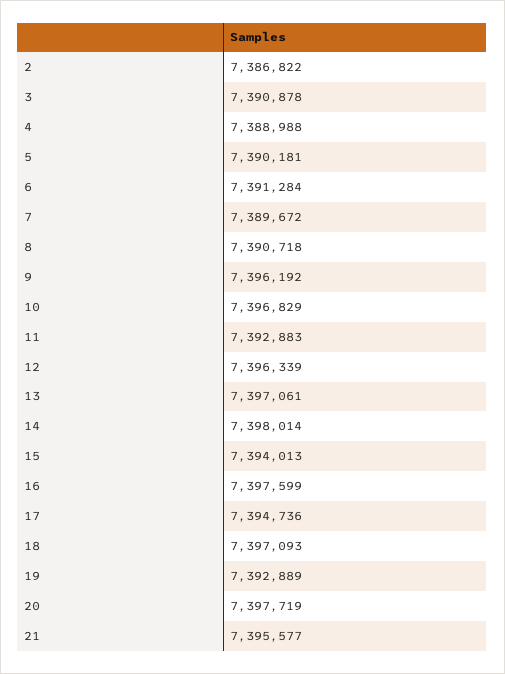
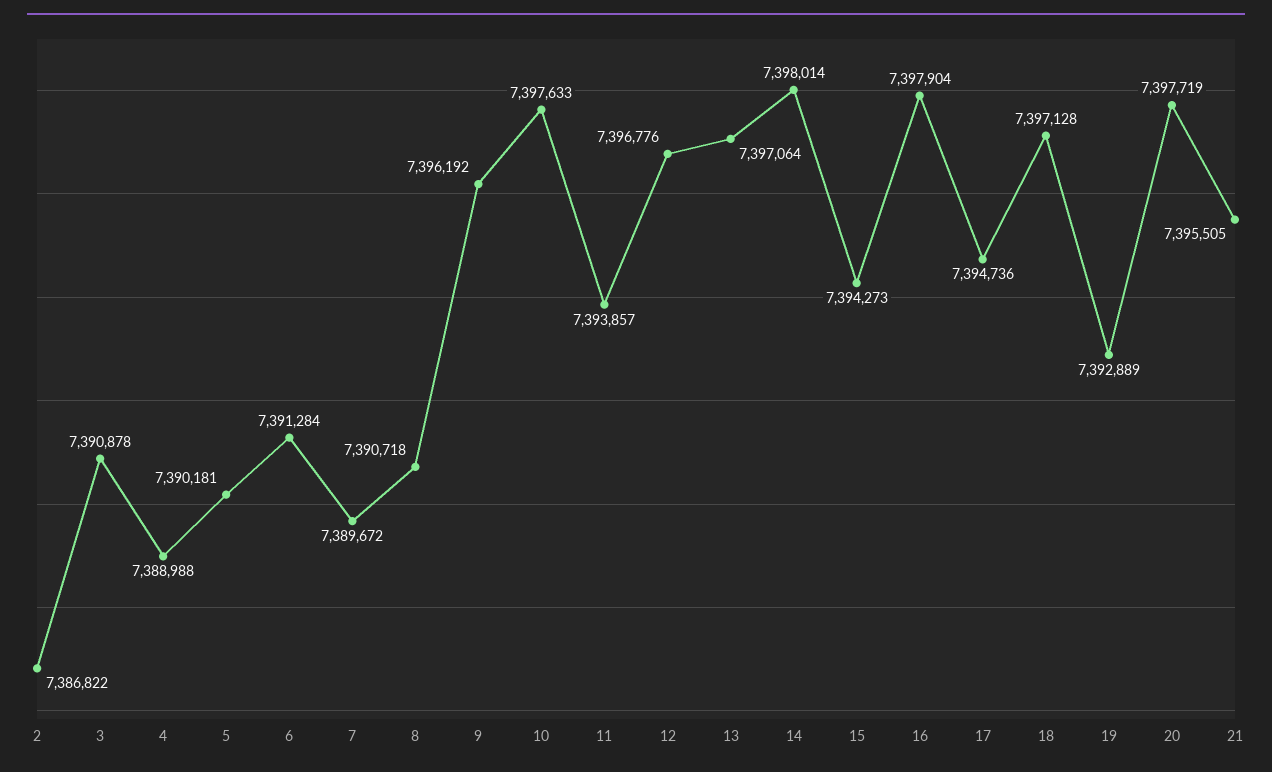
  {
    "2": 7386822,
    "3": 7390878,
    "4": 7388988,
    "5": 7390181,
    "6": 7391284,
    "7": 7389672,
    "8": 7390718,
    "9": 7396192,
-   "10": 7396829,
+   "10": 7397633,
-   "11": 7392883,
+   "11": 7393857,
-   "12": 7396339,
+   "12": 7396776,
-   "13": 7397061,
+   "13": 7397064,
    "14": 7398014,
-   "15": 7394013,
+   "15": 7394273,
-   "16": 7397599,
+   "16": 7397904,
    "17": 7394736,
-   "18": 7397093,
+   "18": 7397128,
    "19": 7392889,
    "20": 7397719,
-   "21": 7395577
+   "21": 7395505
  }

